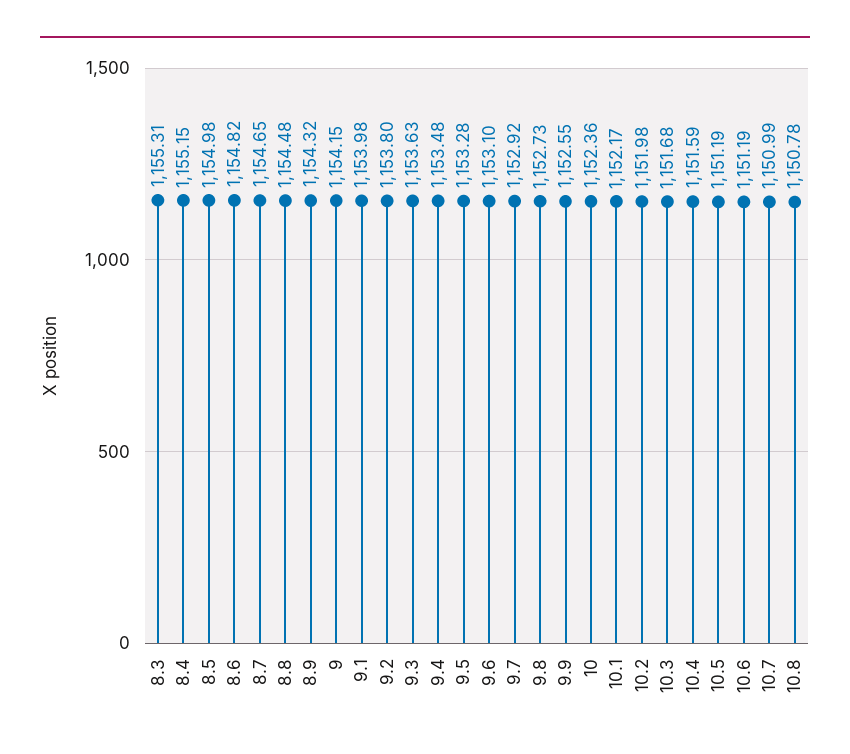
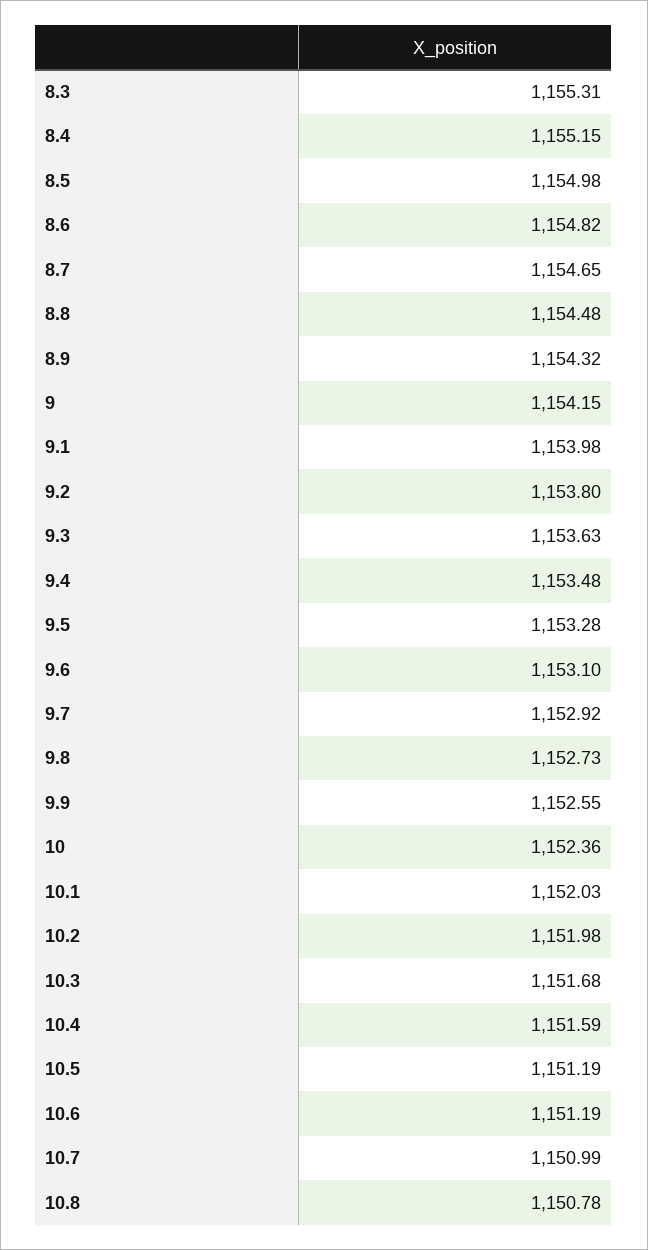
  {
    "8.3": 1155.31,
    "8.4": 1155.15,
    "8.5": 1154.98,
    "8.6": 1154.82,
    "8.7": 1154.65,
    "8.8": 1154.48,
    "8.9": 1154.32,
    "9": 1154.15,
    "9.1": 1153.98,
    "9.2": 1153.8,
    "9.3": 1153.63,
    "9.4": 1153.48,
    "9.5": 1153.28,
    "9.6": 1153.1,
    "9.7": 1152.92,
    "9.8": 1152.73,
    "9.9": 1152.55,
    "10": 1152.36,
-   "10.1": 1152.17,
+   "10.1": 1152.03,
    "10.2": 1151.98,
    "10.3": 1151.68,
    "10.4": 1151.59,
    "10.5": 1151.19,
    "10.6": 1151.19,
    "10.7": 1150.99,
    "10.8": 1150.78
  }

